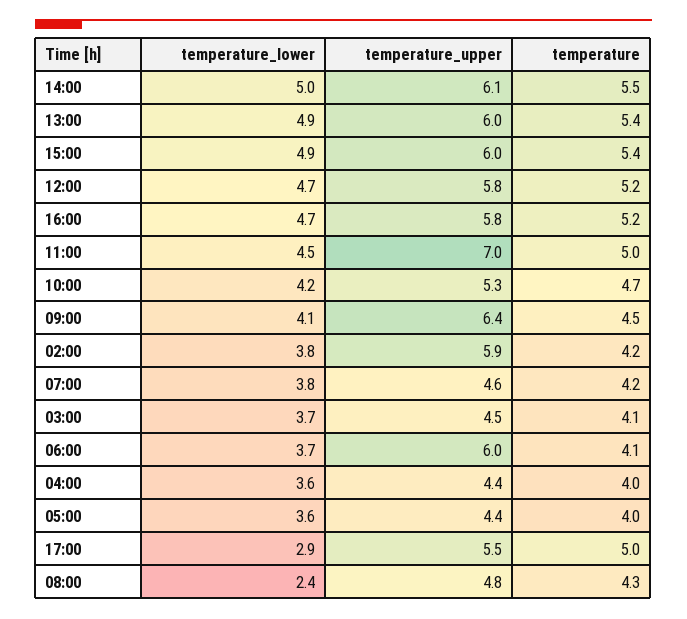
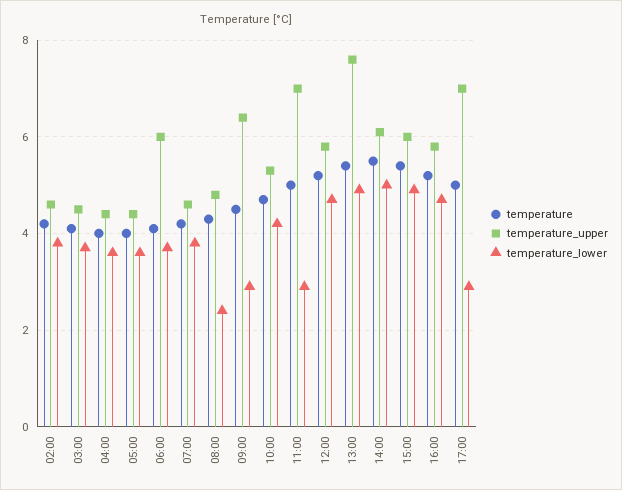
  {
    "temperature_lower": {
      "14:00": 5,
      "13:00": 4.9,
      "15:00": 4.9,
      "12:00": 4.7,
      "16:00": 4.7,
-     "11:00": 4.5,
+     "11:00": 3,
      "10:00": 4.2,
-     "09:00": 4.1,
+     "09:00": 3,
      "02:00": 3.8,
      "07:00": 3.8,
      "03:00": 3.7,
      "06:00": 3.7,
      "04:00": 3.6,
      "05:00": 3.6,
      "17:00": 2.9,
      "08:00": 2.4
    },
    "temperature_upper": {
      "14:00": 6.1,
-     "13:00": 6,
+     "13:00": 7.5,
      "15:00": 6,
      "12:00": 5.8,
      "16:00": 5.8,
      "11:00": 7,
      "10:00": 5.3,
      "09:00": 6.4,
-     "02:00": 5.9,
+     "02:00": 4.5,
      "07:00": 4.6,
      "03:00": 4.5,
      "06:00": 6,
      "04:00": 4.4,
      "05:00": 4.4,
-     "17:00": 5.5,
+     "17:00": 7,
      "08:00": 4.8
    },
    "temperature": {
      "14:00": 5.5,
      "13:00": 5.4,
      "15:00": 5.4,
      "12:00": 5.2,
      "16:00": 5.2,
      "11:00": 5,
      "10:00": 4.7,
      "09:00": 4.5,
      "02:00": 4.2,
      "07:00": 4.2,
      "03:00": 4.1,
      "06:00": 4.1,
      "04:00": 4,
      "05:00": 4,
      "17:00": 5,
      "08:00": 4.3
    }
  }

